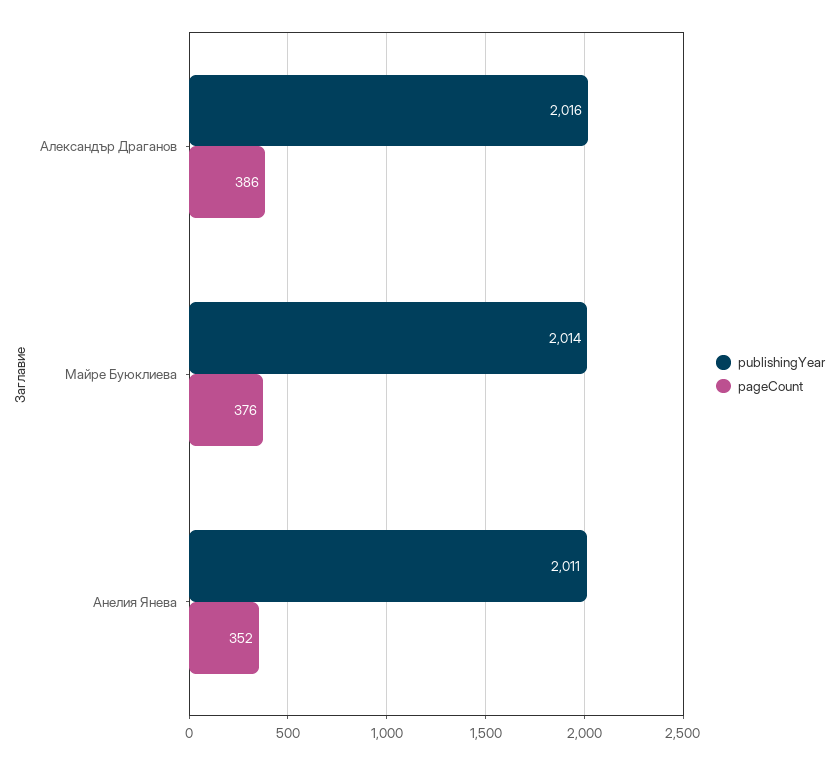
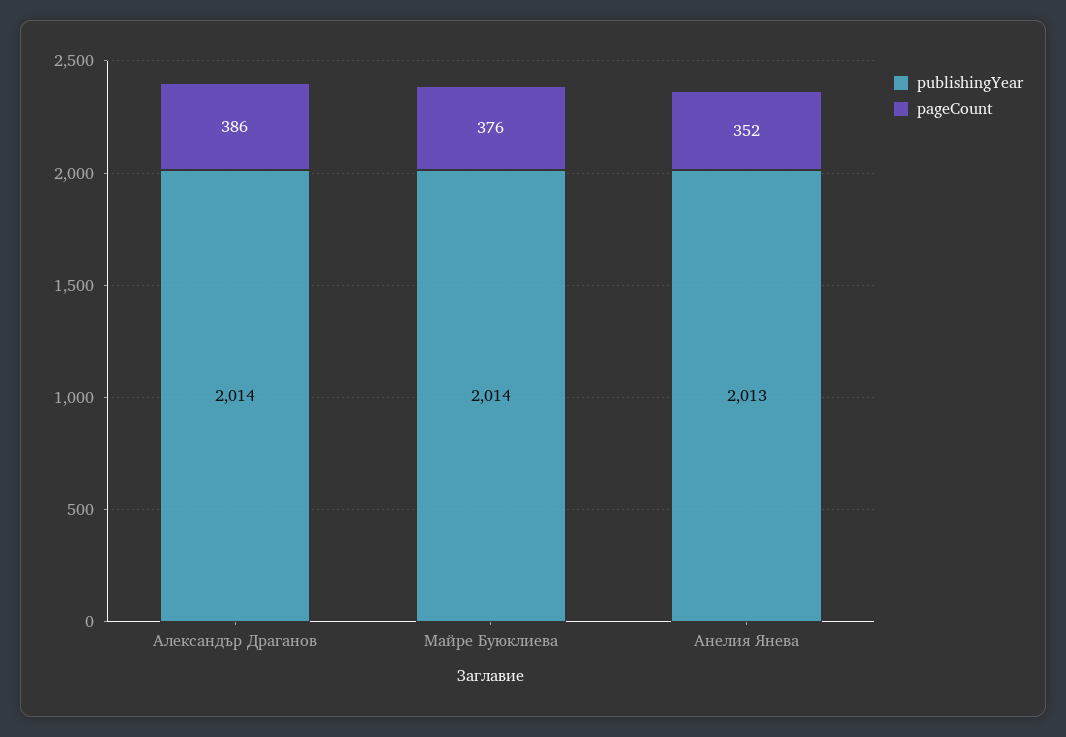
  {
    "publishingYear": {
-     "Александър Драганов": 2016,
+     "Александър Драганов": 2014,
      "Майре Буюклиева": 2014,
-     "Анелия Янева": 2011
+     "Анелия Янева": 2013
    },
    "pageCount": {
      "Александър Драганов": 386,
      "Майре Буюклиева": 376,
      "Анелия Янева": 352
    }
  }

